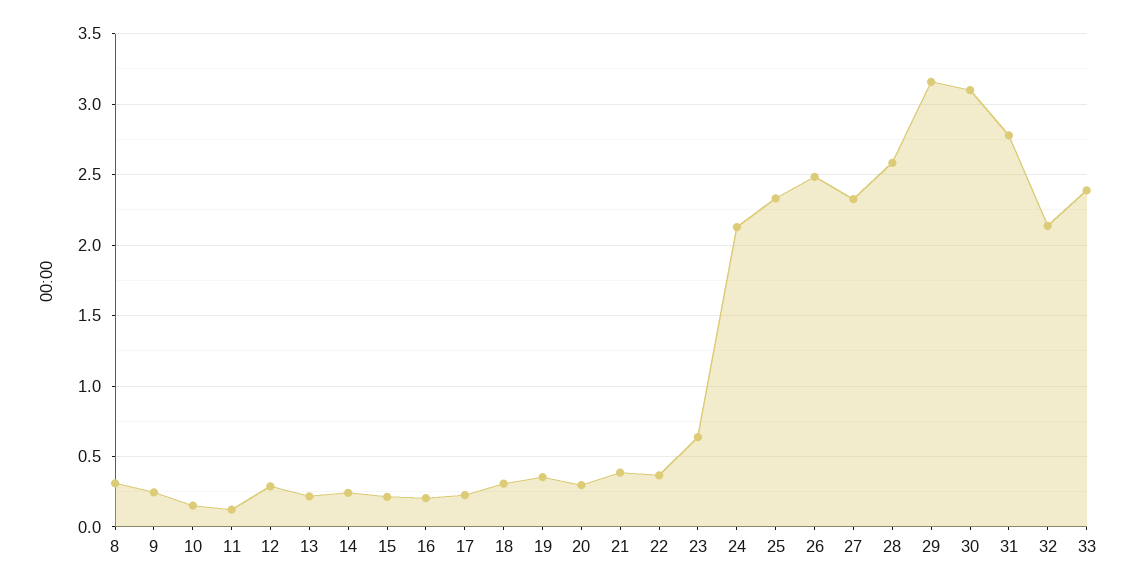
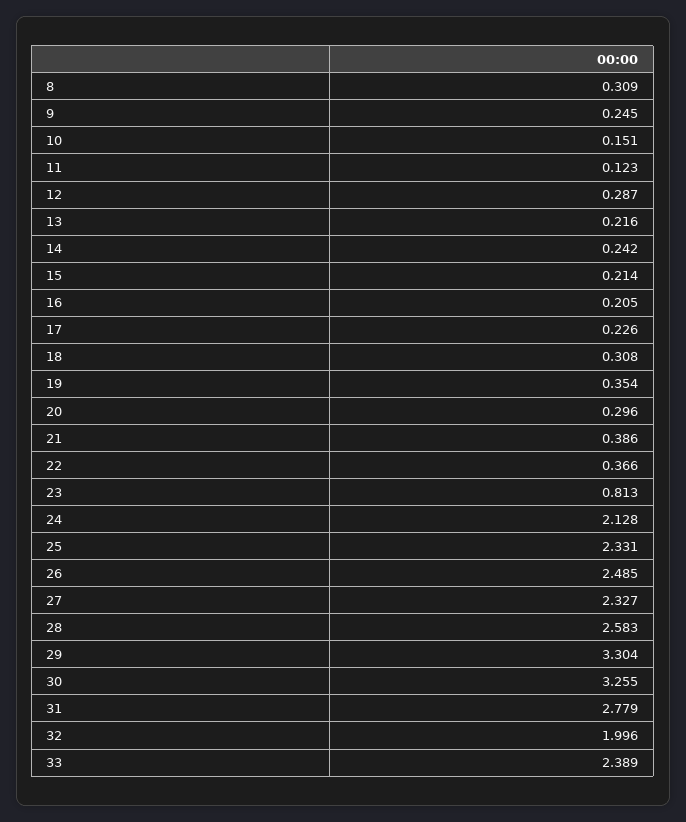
  {
    "8": 0.309,
    "9": 0.245,
    "10": 0.151,
    "11": 0.123,
    "12": 0.287,
    "13": 0.216,
    "14": 0.242,
    "15": 0.214,
    "16": 0.205,
    "17": 0.226,
    "18": 0.308,
    "19": 0.354,
    "20": 0.296,
    "21": 0.386,
    "22": 0.366,
-   "23": 0.65,
+   "23": 0.813,
    "24": 2.128,
    "25": 2.331,
    "26": 2.485,
    "27": 2.327,
    "28": 2.583,
-   "29": 3.15,
+   "29": 3.304,
-   "30": 3.1,
+   "30": 3.255,
    "31": 2.779,
-   "32": 2.15,
+   "32": 1.996,
    "33": 2.389
  }

